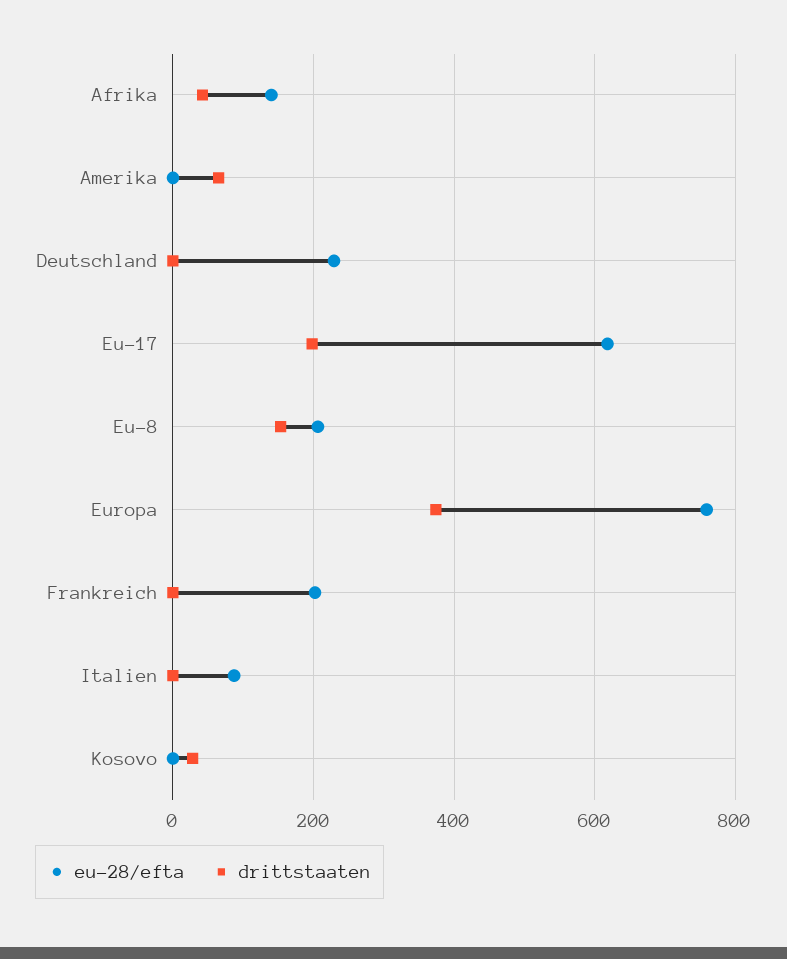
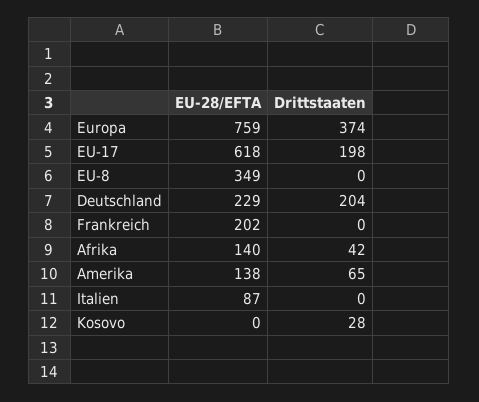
  {
    "eu-28/efta": {
      "Afrika": 140,
-     "Amerika": 0,
+     "Amerika": 138,
      "Deutschland": 229,
      "Eu-17": 618,
-     "Eu-8": 200,
+     "Eu-8": 349,
      "Europa": 759,
      "Frankreich": 202,
      "Italien": 87,
      "Kosovo": 0
    },
    "drittstaaten": {
      "Afrika": 42,
      "Amerika": 65,
-     "Deutschland": 0,
+     "Deutschland": 204,
      "Eu-17": 198,
-     "Eu-8": 160,
+     "Eu-8": 0,
      "Europa": 374,
      "Frankreich": 0,
      "Italien": 0,
      "Kosovo": 28
    }
  }

